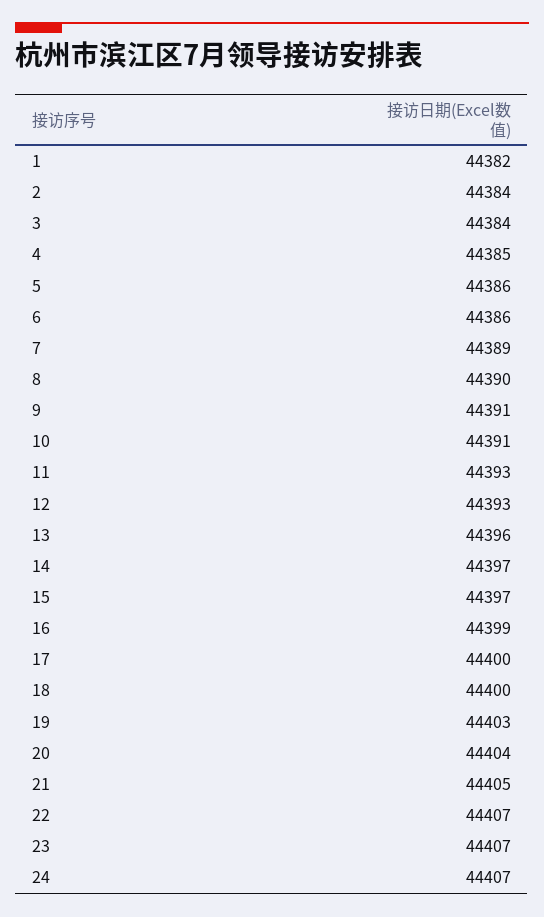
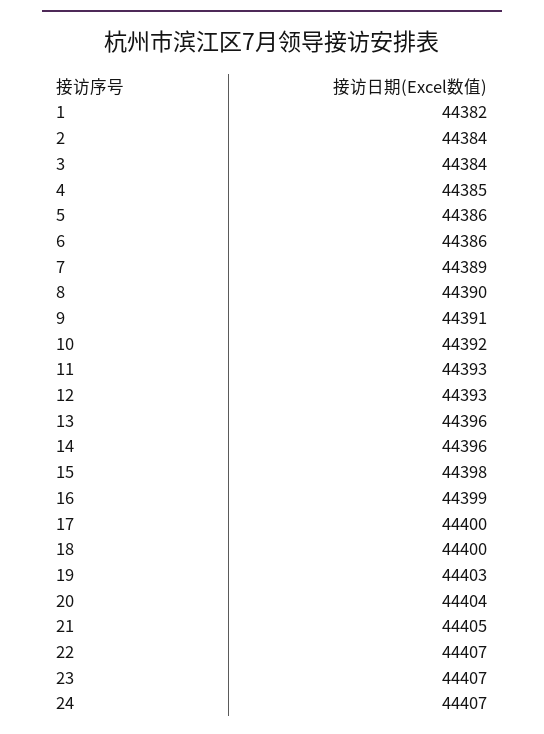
  {
    "1": 44382,
    "2": 44384,
    "3": 44384,
    "4": 44385,
    "5": 44386,
    "6": 44386,
    "7": 44389,
    "8": 44390,
    "9": 44391,
-   "10": 44391,
+   "10": 44392,
    "11": 44393,
    "12": 44393,
    "13": 44396,
-   "14": 44397,
+   "14": 44396,
-   "15": 44397,
+   "15": 44398,
    "16": 44399,
    "17": 44400,
    "18": 44400,
    "19": 44403,
    "20": 44404,
    "21": 44405,
    "22": 44407,
    "23": 44407,
    "24": 44407
  }

